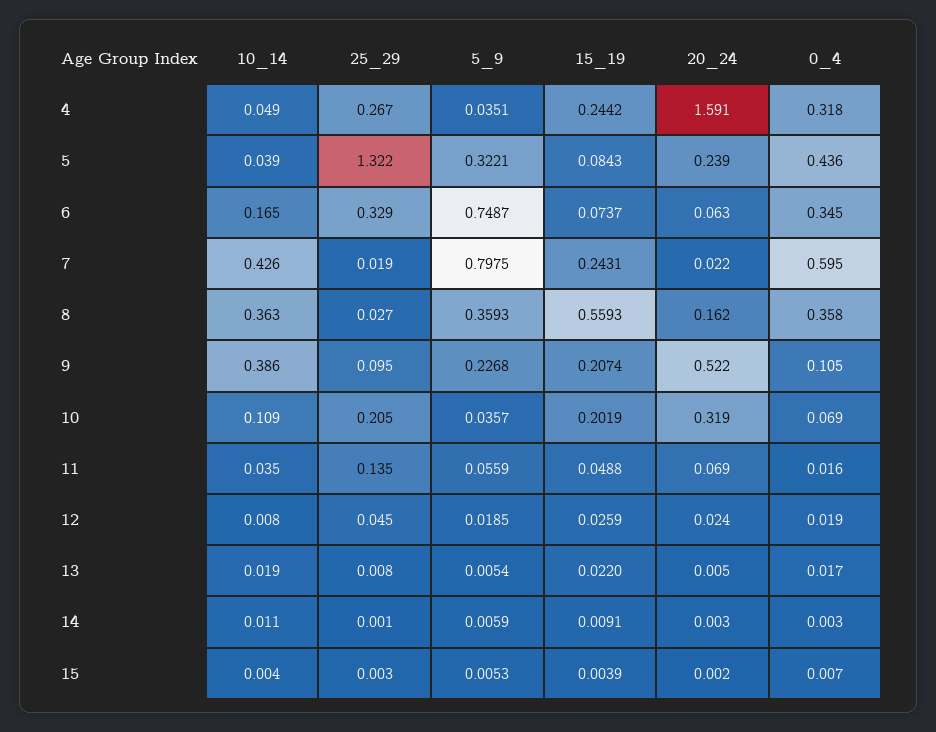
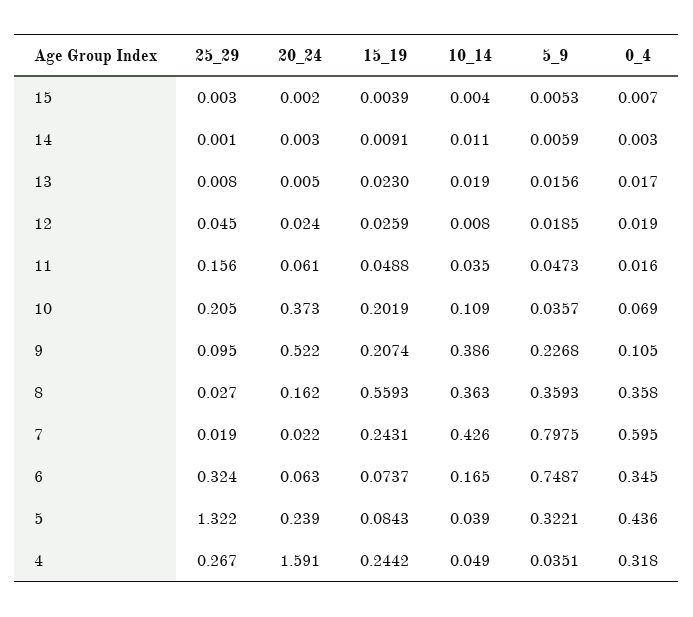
  {
    "10_14": {
      "4": 0.049,
      "5": 0.039,
      "6": 0.165,
      "7": 0.426,
      "8": 0.363,
      "9": 0.386,
      "10": 0.109,
      "11": 0.035,
      "12": 0.008,
      "13": 0.019,
      "14": 0.011,
      "15": 0.004
    },
    "25_29": {
      "4": 0.267,
      "5": 1.322,
-     "6": 0.329,
+     "6": 0.324,
      "7": 0.019,
      "8": 0.027,
      "9": 0.095,
      "10": 0.205,
-     "11": 0.135,
+     "11": 0.156,
      "12": 0.045,
      "13": 0.008,
      "14": 0.001,
      "15": 0.003
    },
    "5_9": {
      "4": 0.0351,
      "5": 0.3221,
      "6": 0.7487,
      "7": 0.7975,
      "8": 0.3593,
      "9": 0.2268,
      "10": 0.0357,
-     "11": 0.0559,
+     "11": 0.0473,
      "12": 0.0185,
-     "13": 0.0054,
+     "13": 0.0156,
      "14": 0.0059,
      "15": 0.0053
    },
    "15_19": {
      "4": 0.2442,
      "5": 0.0843,
      "6": 0.0737,
      "7": 0.2431,
      "8": 0.5593,
      "9": 0.2074,
      "10": 0.2019,
      "11": 0.0488,
      "12": 0.0259,
-     "13": 0.022,
+     "13": 0.023,
      "14": 0.0091,
      "15": 0.0039
    },
    "20_24": {
      "4": 1.591,
      "5": 0.239,
      "6": 0.063,
      "7": 0.022,
      "8": 0.162,
      "9": 0.522,
-     "10": 0.319,
+     "10": 0.373,
-     "11": 0.069,
+     "11": 0.061,
      "12": 0.024,
      "13": 0.005,
      "14": 0.003,
      "15": 0.002
    },
    "0_4": {
      "4": 0.318,
      "5": 0.436,
      "6": 0.345,
      "7": 0.595,
      "8": 0.358,
      "9": 0.105,
      "10": 0.069,
      "11": 0.016,
      "12": 0.019,
      "13": 0.017,
      "14": 0.003,
      "15": 0.007
    }
  }

